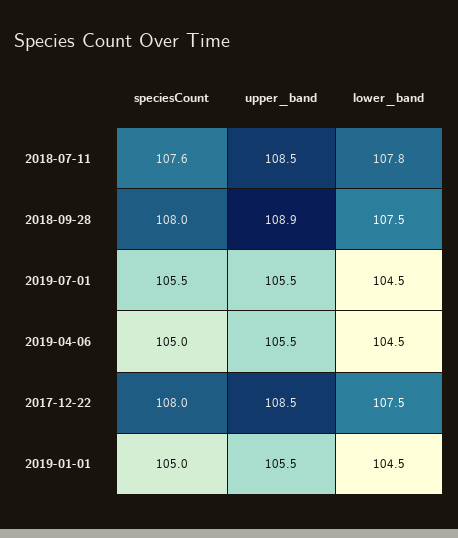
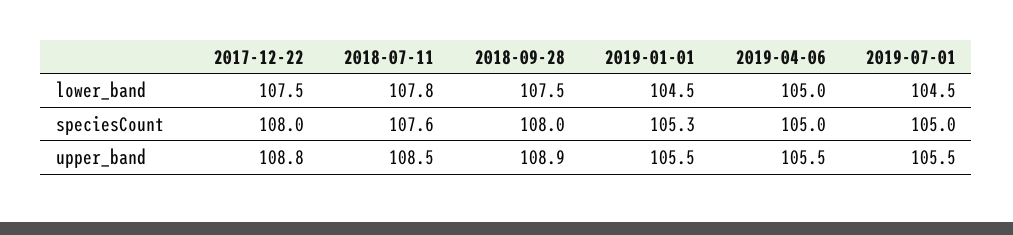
  {
    "speciesCount": {
      "2018-07-11": 107.6,
      "2018-09-28": 108,
-     "2019-07-01": 105.5,
+     "2019-07-01": 105,
      "2019-04-06": 105,
      "2017-12-22": 108,
-     "2019-01-01": 105
+     "2019-01-01": 105.3
    },
    "upper_band": {
      "2018-07-11": 108.5,
      "2018-09-28": 108.9,
      "2019-07-01": 105.5,
      "2019-04-06": 105.5,
-     "2017-12-22": 108.5,
+     "2017-12-22": 108.8,
      "2019-01-01": 105.5
    },
    "lower_band": {
      "2018-07-11": 107.8,
      "2018-09-28": 107.5,
      "2019-07-01": 104.5,
-     "2019-04-06": 104.5,
+     "2019-04-06": 105,
      "2017-12-22": 107.5,
      "2019-01-01": 104.5
    }
  }

